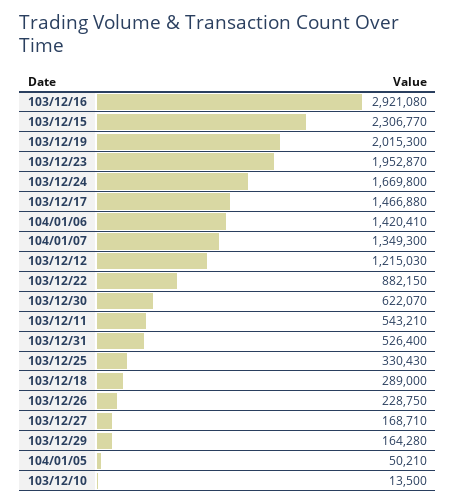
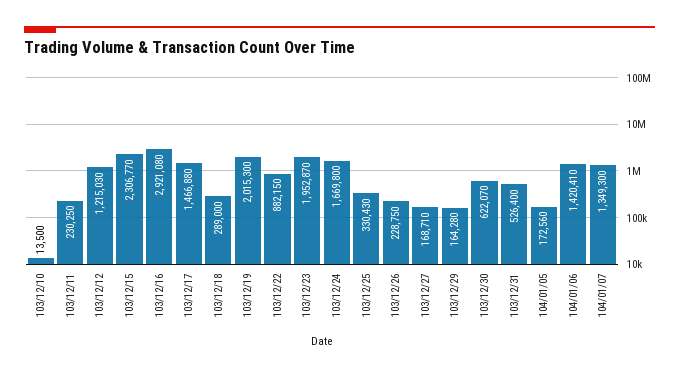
  {
    "103/12/16": 2921080,
    "103/12/15": 2306770,
    "103/12/19": 2015300,
    "103/12/23": 1952870,
    "103/12/24": 1669800,
    "103/12/17": 1466880,
    "104/01/06": 1420410,
    "104/01/07": 1349300,
    "103/12/12": 1215030,
    "103/12/22": 882150,
    "103/12/30": 622070,
-   "103/12/11": 543210,
+   "103/12/11": 230250,
    "103/12/31": 526400,
    "103/12/25": 330430,
    "103/12/18": 289000,
    "103/12/26": 228750,
    "103/12/27": 168710,
    "103/12/29": 164280,
-   "104/01/05": 50210,
+   "104/01/05": 172560,
    "103/12/10": 13500
  }

